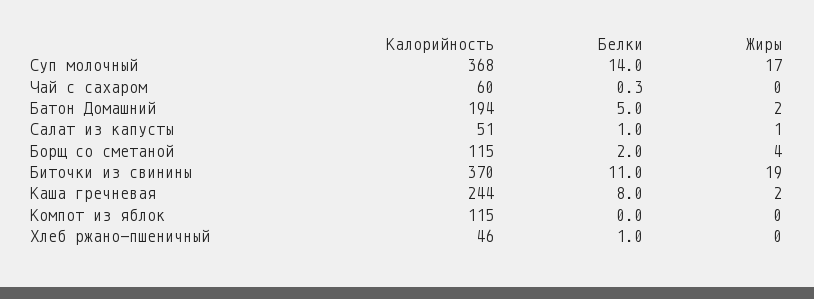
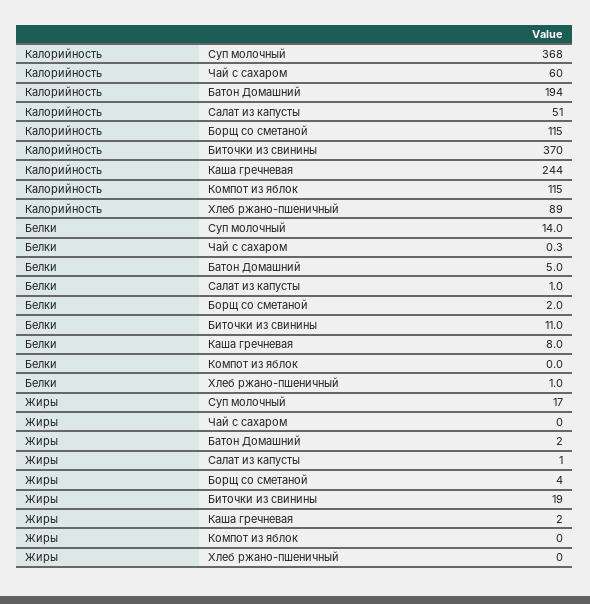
  {
    "Калорийность": {
      "Суп молочный": 368,
      "Чай с сахаром": 60,
      "Батон Домашний": 194,
      "Салат из капусты": 51,
      "Борщ со сметаной": 115,
      "Биточки из свинины": 370,
      "Каша гречневая": 244,
      "Компот из яблок": 115,
-     "Хлеб ржано-пшеничный": 46
+     "Хлеб ржано-пшеничный": 89
    },
    "Белки": {
      "Суп молочный": 14,
      "Чай с сахаром": 0.3,
      "Батон Домашний": 5,
      "Салат из капусты": 1,
      "Борщ со сметаной": 2,
      "Биточки из свинины": 11,
      "Каша гречневая": 8,
      "Компот из яблок": 0,
      "Хлеб ржано-пшеничный": 1
    },
    "Жиры": {
      "Суп молочный": 17,
      "Чай с сахаром": 0,
      "Батон Домашний": 2,
      "Салат из капусты": 1,
      "Борщ со сметаной": 4,
      "Биточки из свинины": 19,
      "Каша гречневая": 2,
      "Компот из яблок": 0,
      "Хлеб ржано-пшеничный": 0
    }
  }

